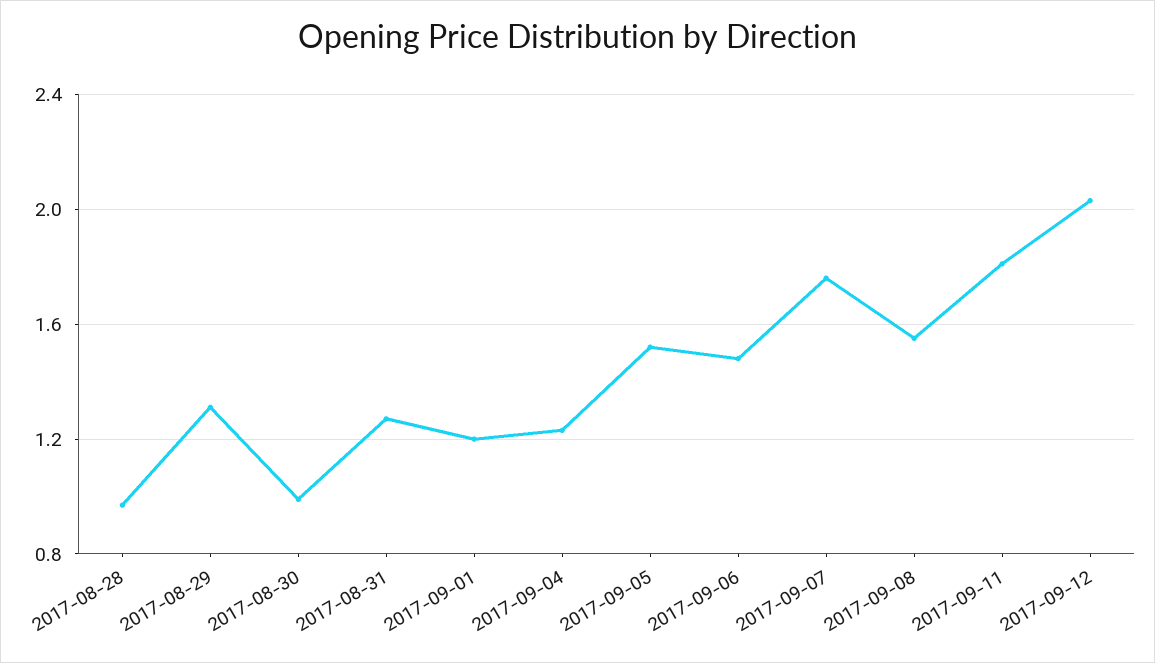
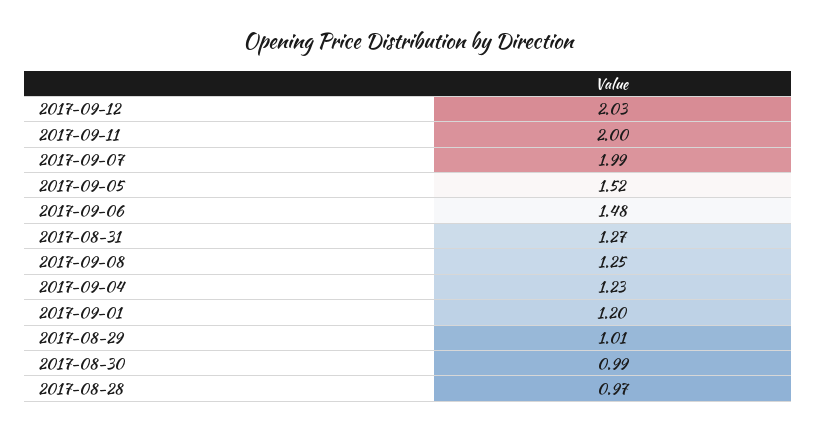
  {
    "2017-08-28": 0.97,
-   "2017-08-29": 1.3,
+   "2017-08-29": 1.01,
    "2017-08-30": 0.99,
    "2017-08-31": 1.27,
    "2017-09-01": 1.2,
    "2017-09-04": 1.23,
    "2017-09-05": 1.52,
    "2017-09-06": 1.48,
-   "2017-09-07": 1.75,
+   "2017-09-07": 1.99,
-   "2017-09-08": 1.55,
+   "2017-09-08": 1.25,
-   "2017-09-11": 1.8,
+   "2017-09-11": 2,
    "2017-09-12": 2.03
  }

